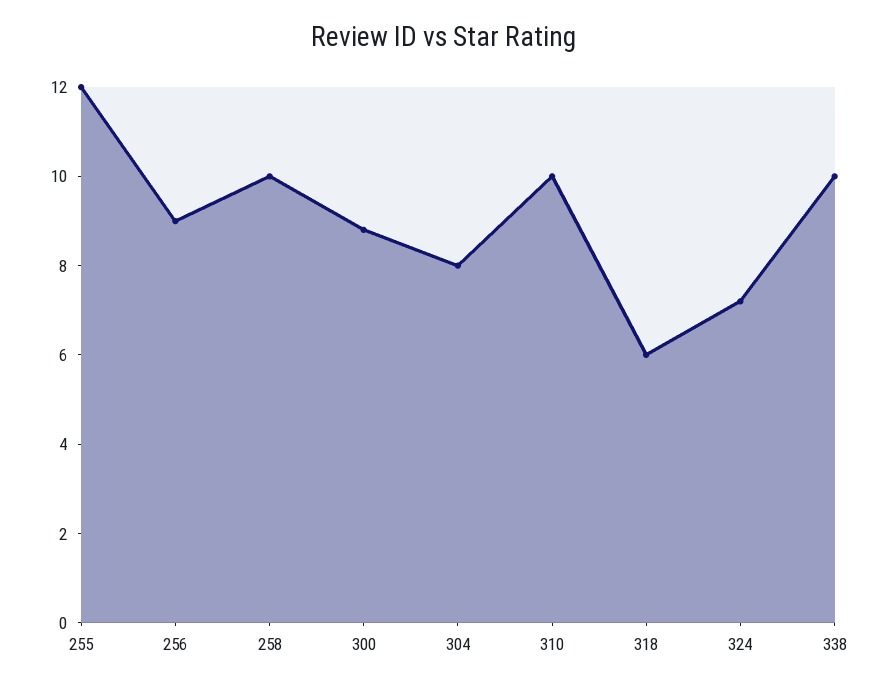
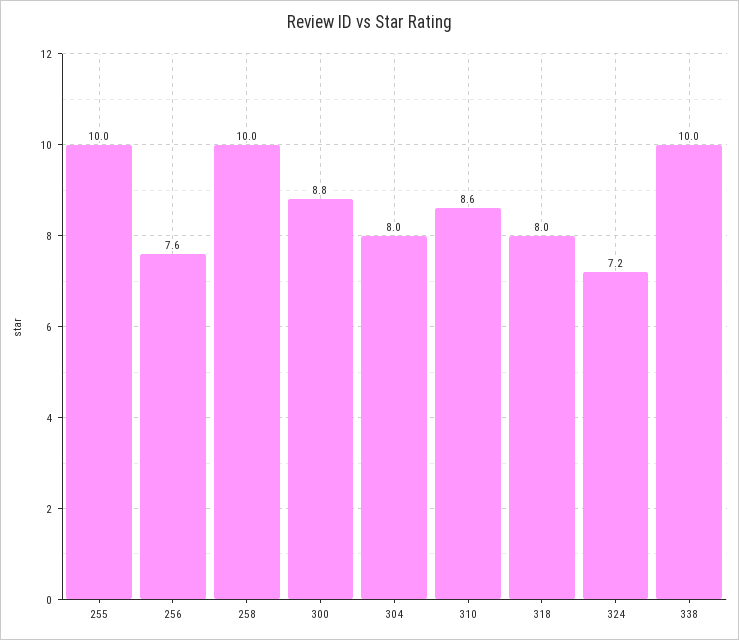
  {
-   "255": 12,
+   "255": 10,
-   "256": 9,
+   "256": 7.6,
    "258": 10,
    "300": 8.8,
    "304": 8,
-   "310": 10,
+   "310": 8.6,
-   "318": 6,
+   "318": 8,
    "324": 7.2,
    "338": 10
  }

